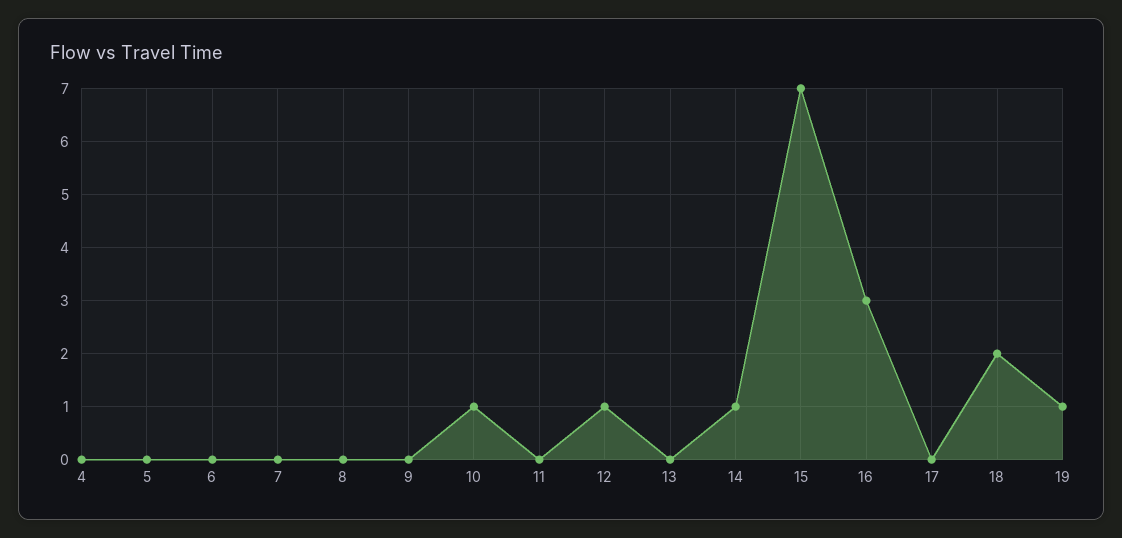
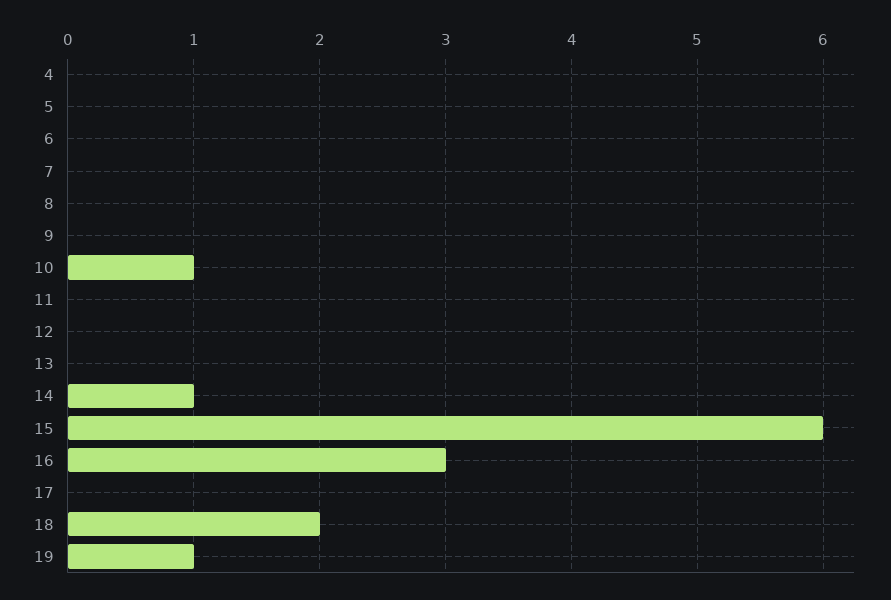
  {
    "4": 0,
    "5": 0,
    "6": 0,
    "7": 0,
    "8": 0,
    "9": 0,
    "10": 1,
    "11": 0,
-   "12": 1,
+   "12": 0,
    "13": 0,
    "14": 1,
-   "15": 7,
+   "15": 6,
    "16": 3,
    "17": 0,
    "18": 2,
    "19": 1
  }

